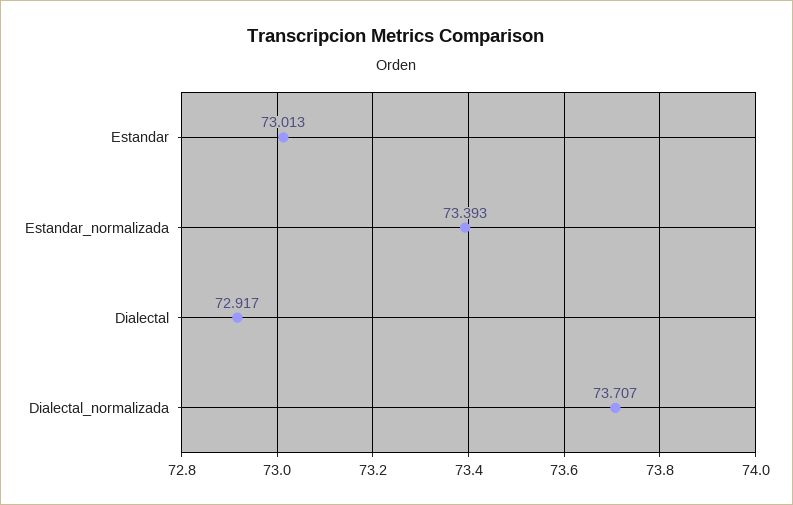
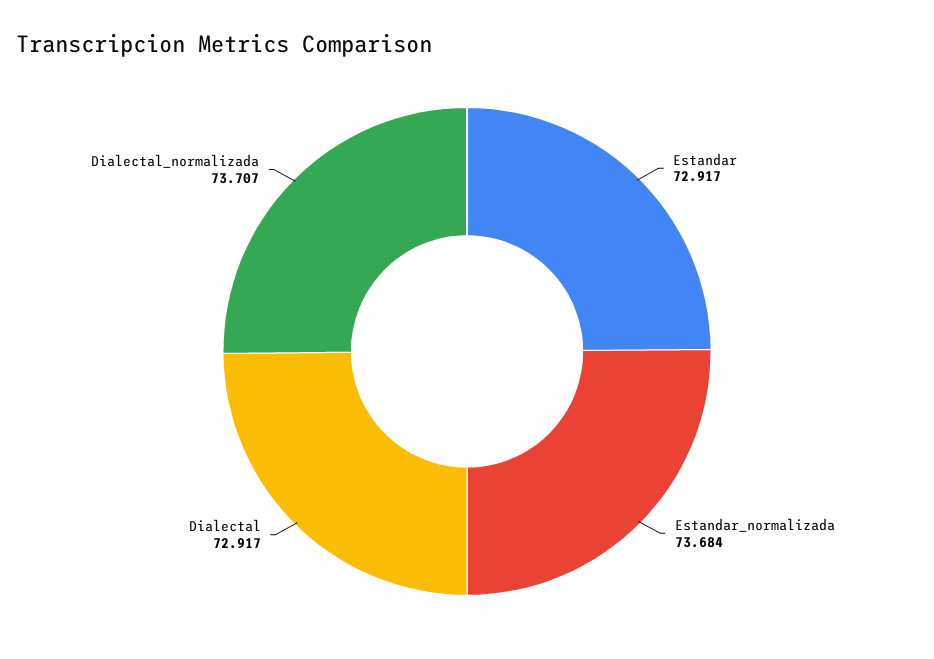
  {
-   "Estandar": 73.013,
+   "Estandar": 72.917,
-   "Estandar_normalizada": 73.393,
+   "Estandar_normalizada": 73.684,
    "Dialectal": 72.917,
    "Dialectal_normalizada": 73.707
  }

